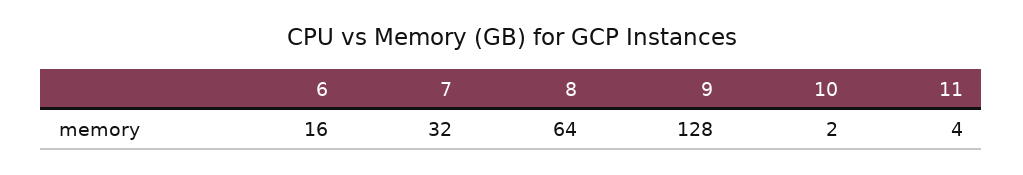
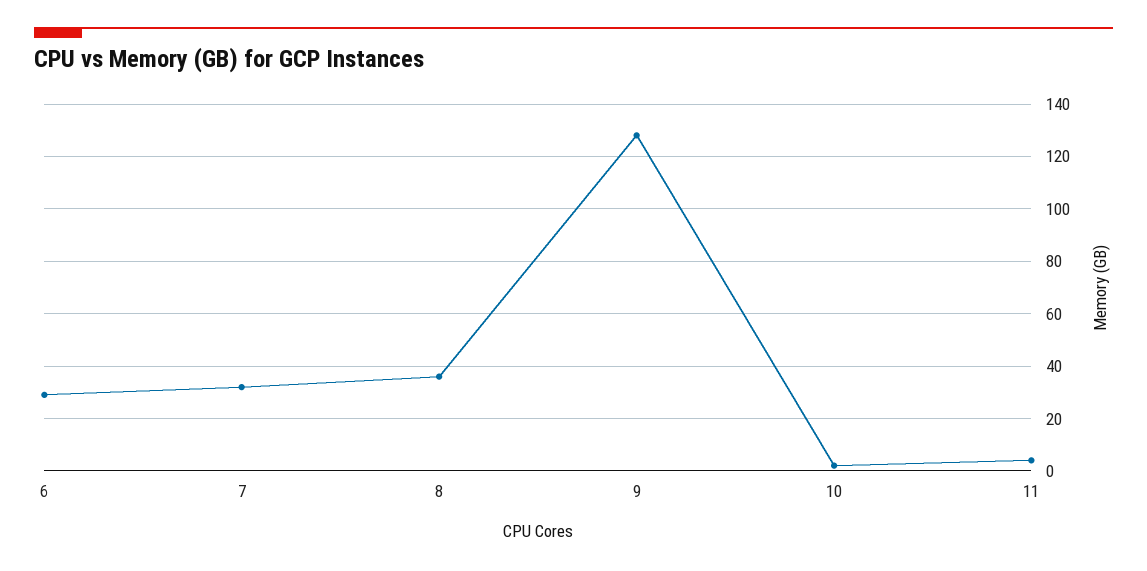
  {
-   "6": 16,
+   "6": 30,
    "7": 32,
-   "8": 64,
+   "8": 35,
    "9": 128,
    "10": 2,
    "11": 4
  }

